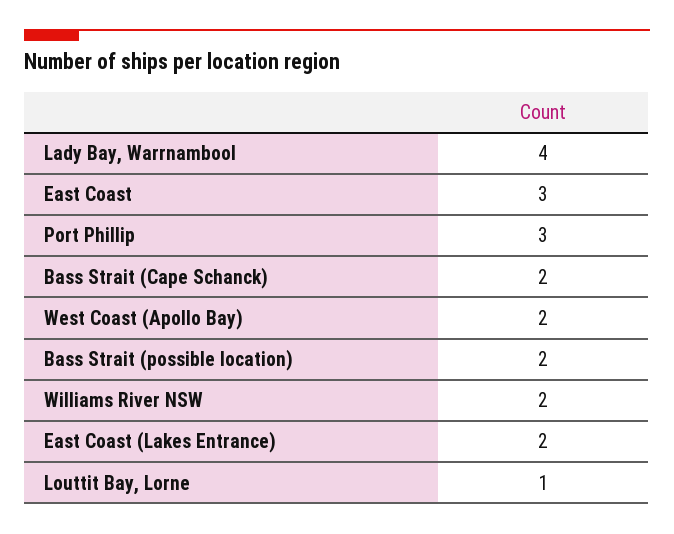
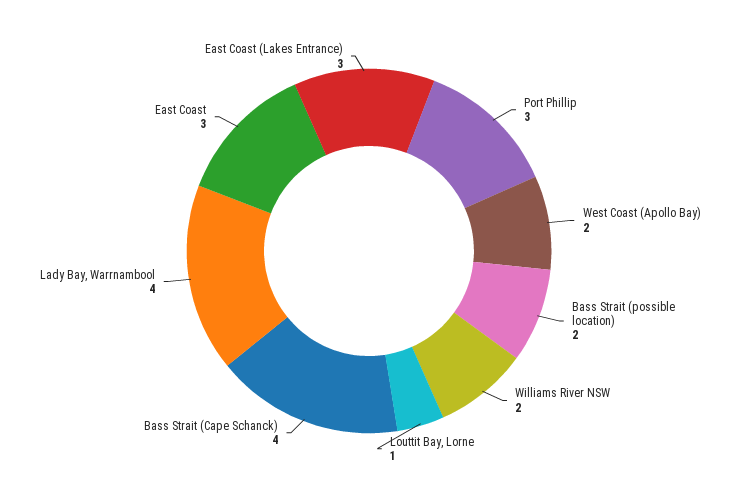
  {
    "Lady Bay, Warrnambool": 4,
    "East Coast": 3,
    "Port Phillip": 3,
-   "Bass Strait (Cape Schanck)": 2,
+   "Bass Strait (Cape Schanck)": 4,
    "West Coast (Apollo Bay)": 2,
    "Bass Strait (possible location)": 2,
    "Williams River NSW": 2,
-   "East Coast (Lakes Entrance)": 2,
+   "East Coast (Lakes Entrance)": 3,
    "Louttit Bay, Lorne": 1
  }

